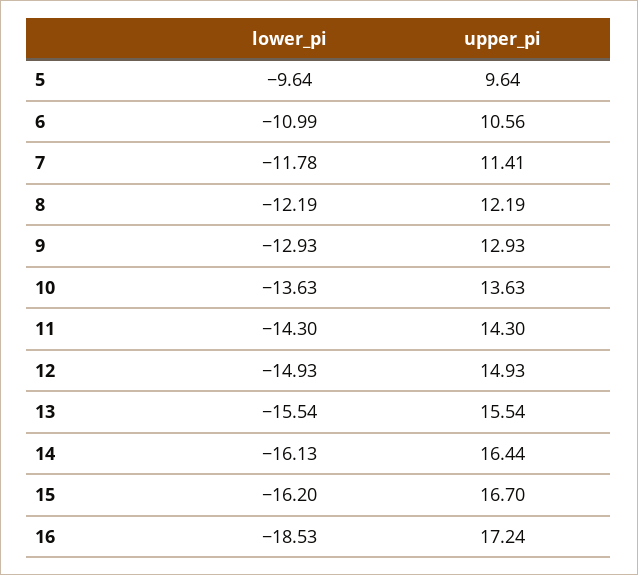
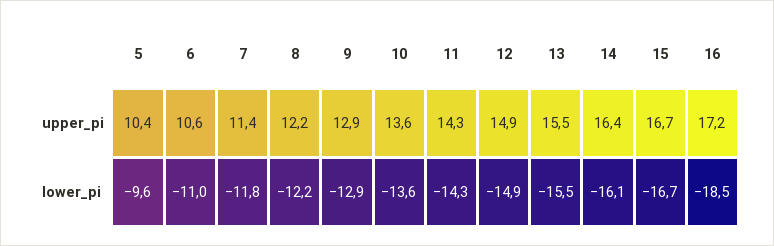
  {
    "lower_pi": {
      "5": -9.64,
      "6": -10.99,
      "7": -11.78,
      "8": -12.19,
      "9": -12.93,
      "10": -13.63,
      "11": -14.3,
      "12": -14.93,
      "13": -15.54,
      "14": -16.13,
-     "15": -16.2,
+     "15": -16.7,
      "16": -18.53
    },
    "upper_pi": {
-     "5": 9.64,
+     "5": 10.4,
      "6": 10.56,
      "7": 11.41,
      "8": 12.19,
      "9": 12.93,
      "10": 13.63,
      "11": 14.3,
      "12": 14.93,
      "13": 15.54,
      "14": 16.44,
      "15": 16.7,
      "16": 17.24
    }
  }

